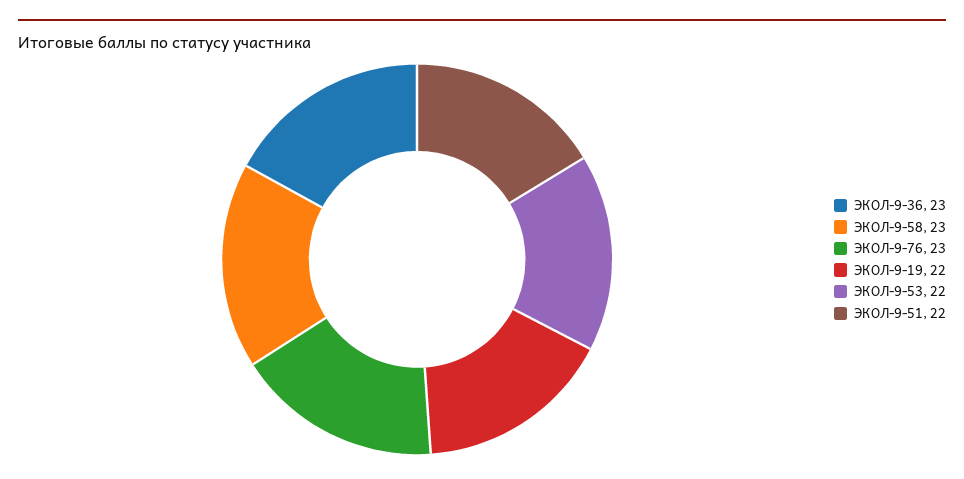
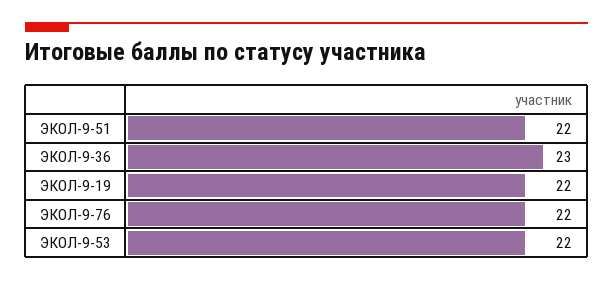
  {
    "ЭКОЛ-9-36": 23,
-   "ЭКОЛ-9-58": 23,
-   "ЭКОЛ-9-76": 23,
+   "ЭКОЛ-9-76": 22,
    "ЭКОЛ-9-19": 22,
    "ЭКОЛ-9-53": 22,
    "ЭКОЛ-9-51": 22
  }

